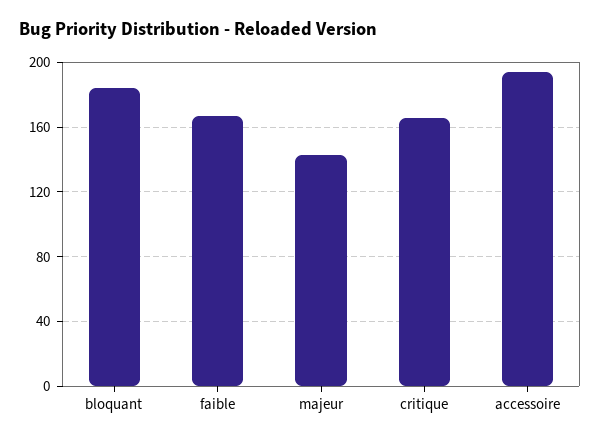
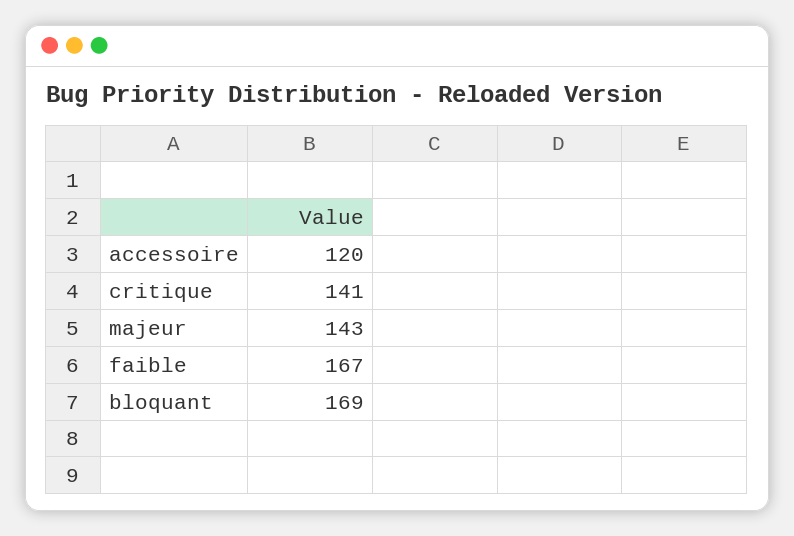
  {
-   "bloquant": 185,
+   "bloquant": 169,
    "faible": 167,
    "majeur": 143,
-   "critique": 165,
+   "critique": 141,
-   "accessoire": 195
+   "accessoire": 120
  }

